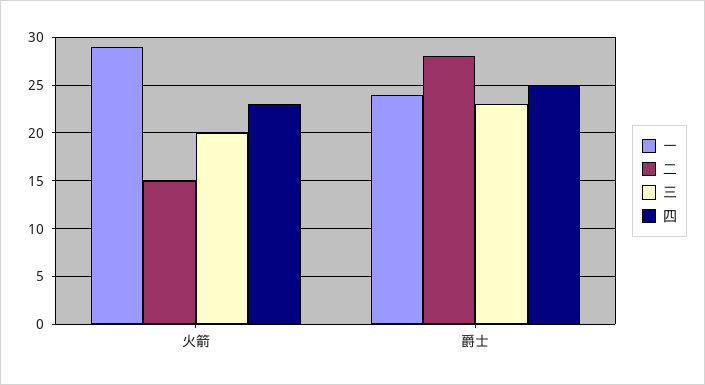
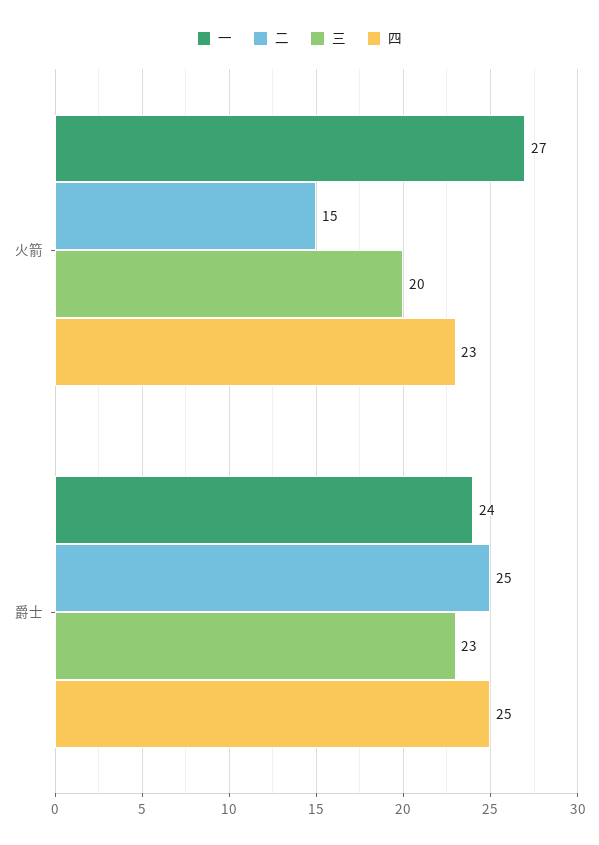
  {
    "一": {
-     "火箭": 29,
+     "火箭": 27,
      "爵士": 24
    },
    "二": {
      "火箭": 15,
-     "爵士": 28
+     "爵士": 25
    },
    "三": {
      "火箭": 20,
      "爵士": 23
    },
    "四": {
      "火箭": 23,
      "爵士": 25
    }
  }

